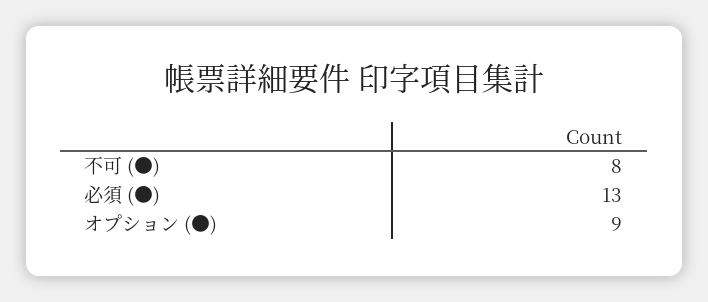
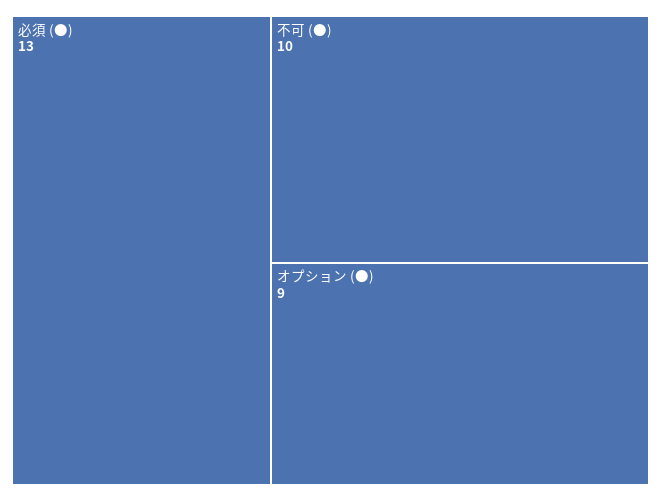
  {
-   "不可 (●)": 8,
+   "不可 (●)": 10,
    "必須 (●)": 13,
    "オプション (●)": 9
  }

